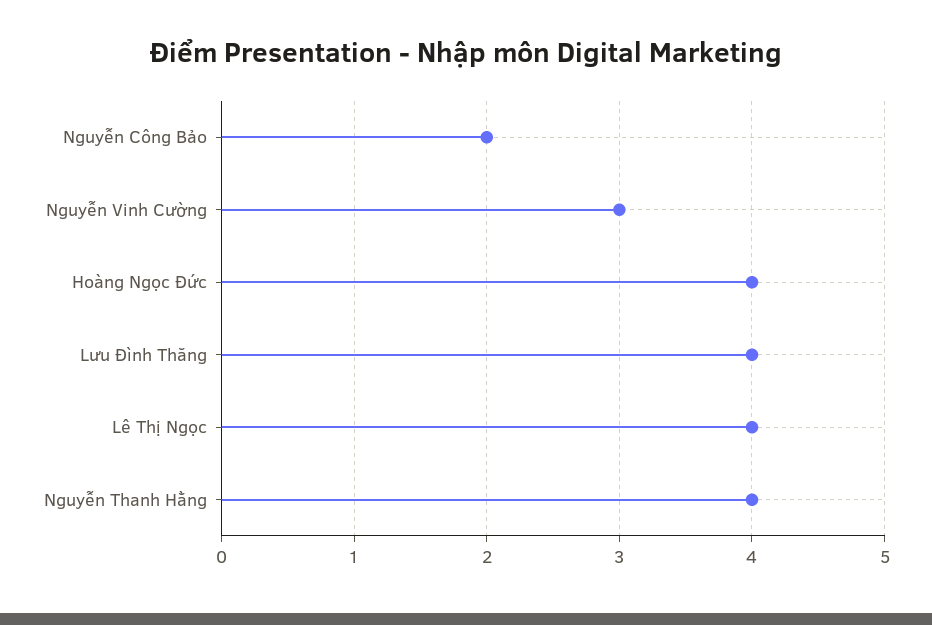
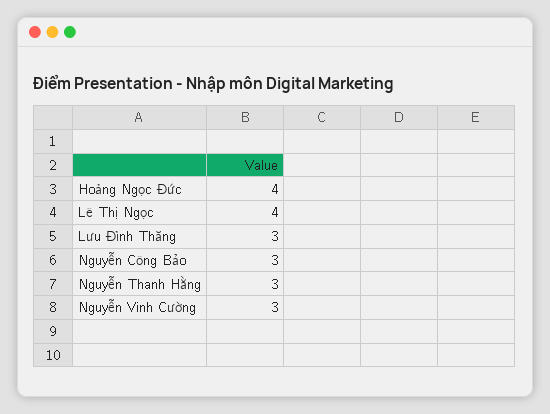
  {
-   "Nguyễn Công Bảo": 2,
+   "Nguyễn Công Bảo": 3,
    "Nguyễn Vinh Cường": 3,
    "Hoàng Ngọc Đức": 4,
-   "Lưu Đình Thăng": 4,
+   "Lưu Đình Thăng": 3,
    "Lê Thị Ngọc": 4,
-   "Nguyễn Thanh Hằng": 4
+   "Nguyễn Thanh Hằng": 3
  }

